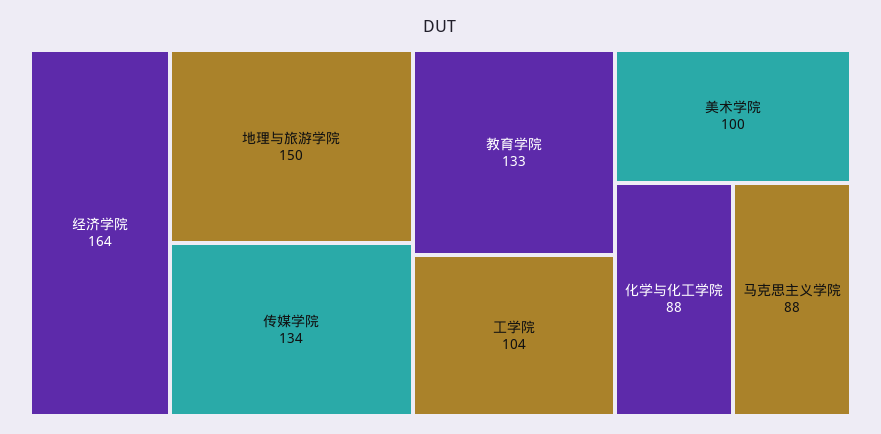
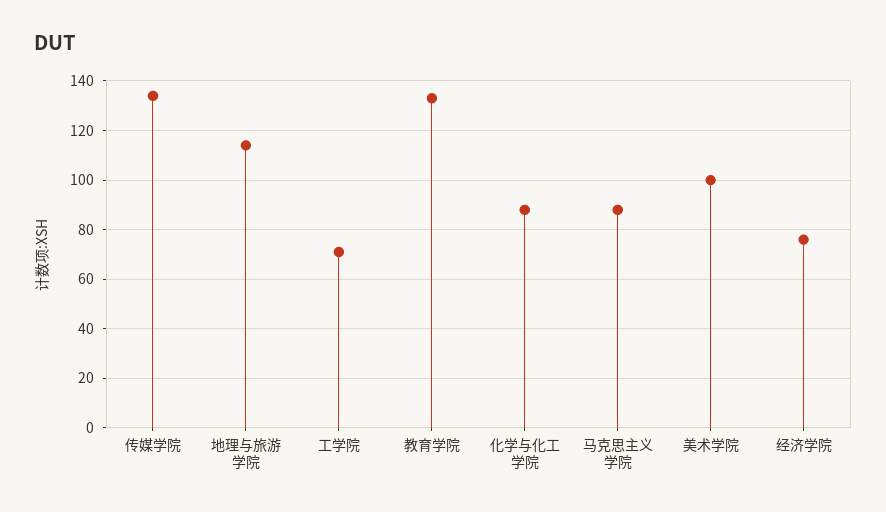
  {
-   "经济学院": 164,
+   "经济学院": 75,
-   "地理与旅游学院": 150,
+   "地理与旅游学院": 115,
    "传媒学院": 134,
    "教育学院": 133,
-   "工学院": 104,
+   "工学院": 70,
    "美术学院": 100,
    "化学与化工学院": 88,
    "马克思主义学院": 88
  }

